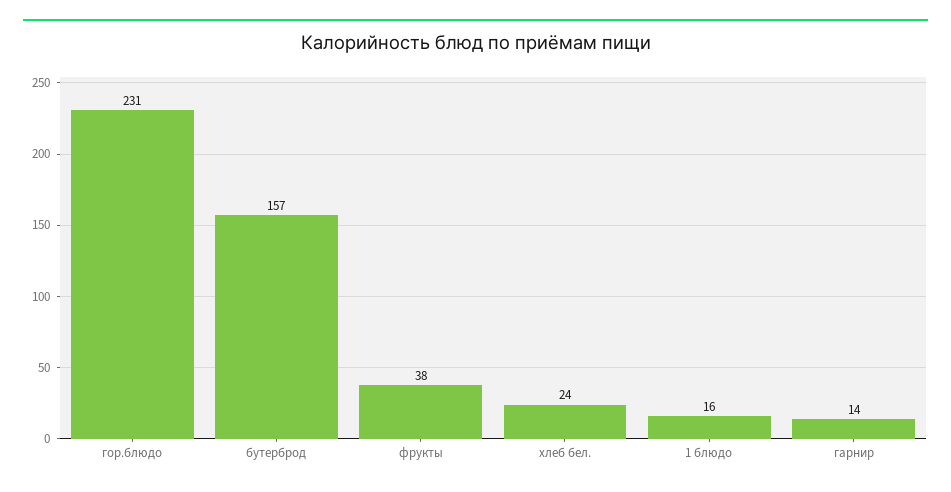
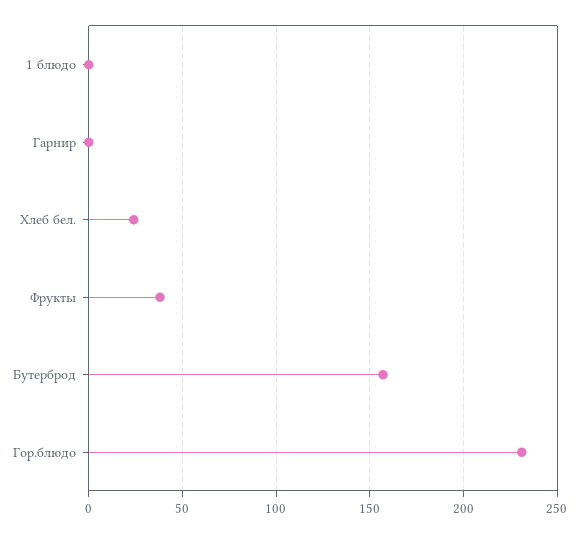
  {
    "гор.блюдо": 231,
    "бутерброд": 157,
    "фрукты": 38,
    "хлеб бел.": 24,
-   "1 блюдо": 16,
+   "1 блюдо": 0,
-   "гарнир": 14
+   "гарнир": 0
  }

